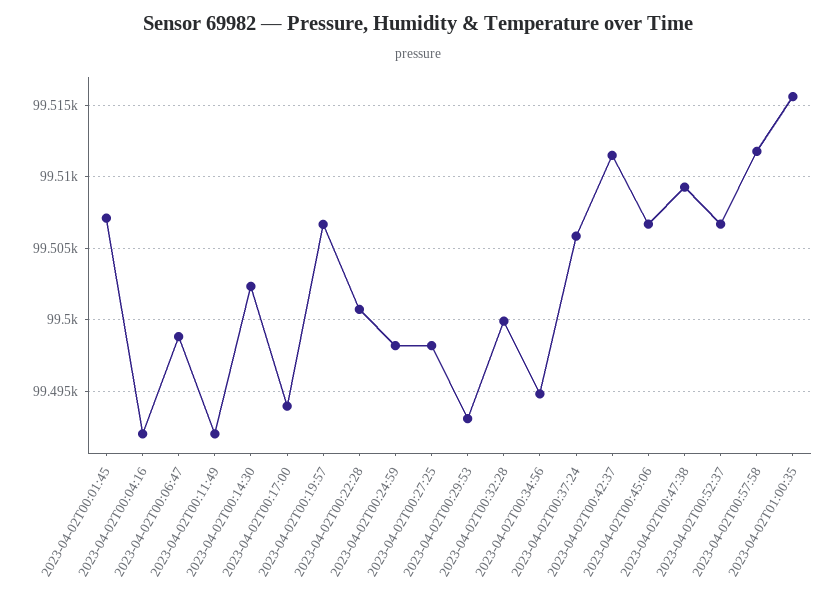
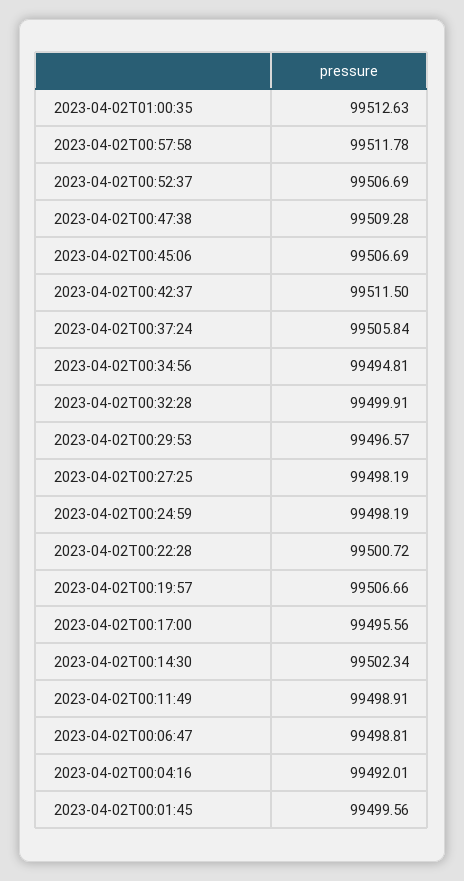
  {
-   "2023-04-02T00:01:45": 99507,
+   "2023-04-02T00:01:45": 99499.56,
    "2023-04-02T00:04:16": 99492.01,
    "2023-04-02T00:06:47": 99498.81,
-   "2023-04-02T00:11:49": 99492,
+   "2023-04-02T00:11:49": 99498.91,
    "2023-04-02T00:14:30": 99502.34,
-   "2023-04-02T00:17:00": 99494,
+   "2023-04-02T00:17:00": 99495.56,
    "2023-04-02T00:19:57": 99506.66,
    "2023-04-02T00:22:28": 99500.72,
    "2023-04-02T00:24:59": 99498.19,
    "2023-04-02T00:27:25": 99498.19,
-   "2023-04-02T00:29:53": 99493,
+   "2023-04-02T00:29:53": 99496.57,
    "2023-04-02T00:32:28": 99499.91,
    "2023-04-02T00:34:56": 99494.81,
    "2023-04-02T00:37:24": 99505.84,
    "2023-04-02T00:42:37": 99511.5,
    "2023-04-02T00:45:06": 99506.69,
    "2023-04-02T00:47:38": 99509.28,
    "2023-04-02T00:52:37": 99506.69,
    "2023-04-02T00:57:58": 99511.78,
-   "2023-04-02T01:00:35": 99515.5
+   "2023-04-02T01:00:35": 99512.63
  }

